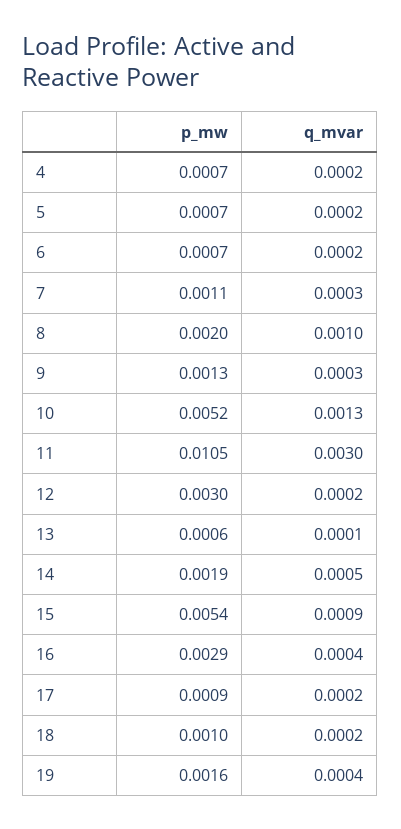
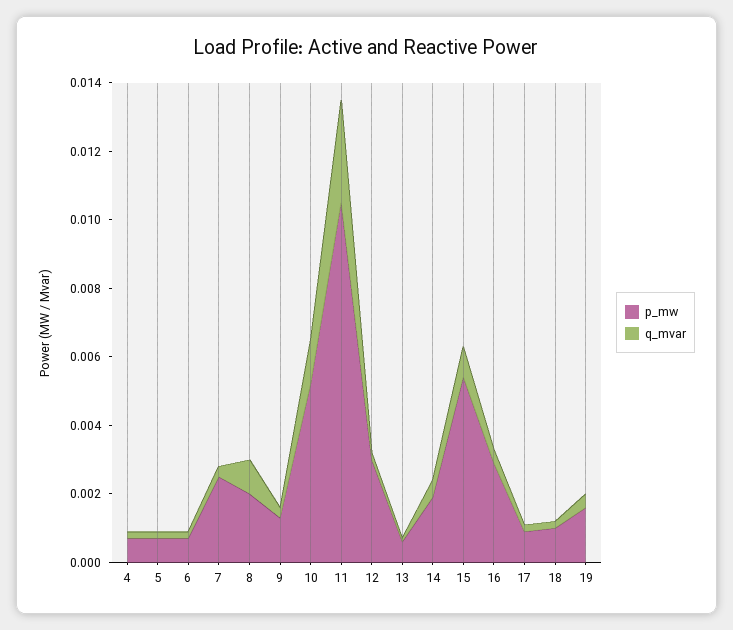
  {
    "p_mw": {
      "4": 0.0007,
      "5": 0.0007,
      "6": 0.0007,
-     "7": 0.0011,
+     "7": 0.0025,
      "8": 0.002,
      "9": 0.0013,
      "10": 0.0052,
      "11": 0.0105,
      "12": 0.003,
      "13": 0.0006,
      "14": 0.0019,
      "15": 0.0054,
      "16": 0.0029,
      "17": 0.0009,
      "18": 0.001,
      "19": 0.0016
    },
    "q_mvar": {
      "4": 0.0002,
      "5": 0.0002,
      "6": 0.0002,
      "7": 0.0003,
      "8": 0.001,
      "9": 0.0003,
      "10": 0.0013,
      "11": 0.003,
      "12": 0.0002,
      "13": 0.0001,
      "14": 0.0005,
      "15": 0.0009,
      "16": 0.0004,
      "17": 0.0002,
      "18": 0.0002,
      "19": 0.0004
    }
  }

